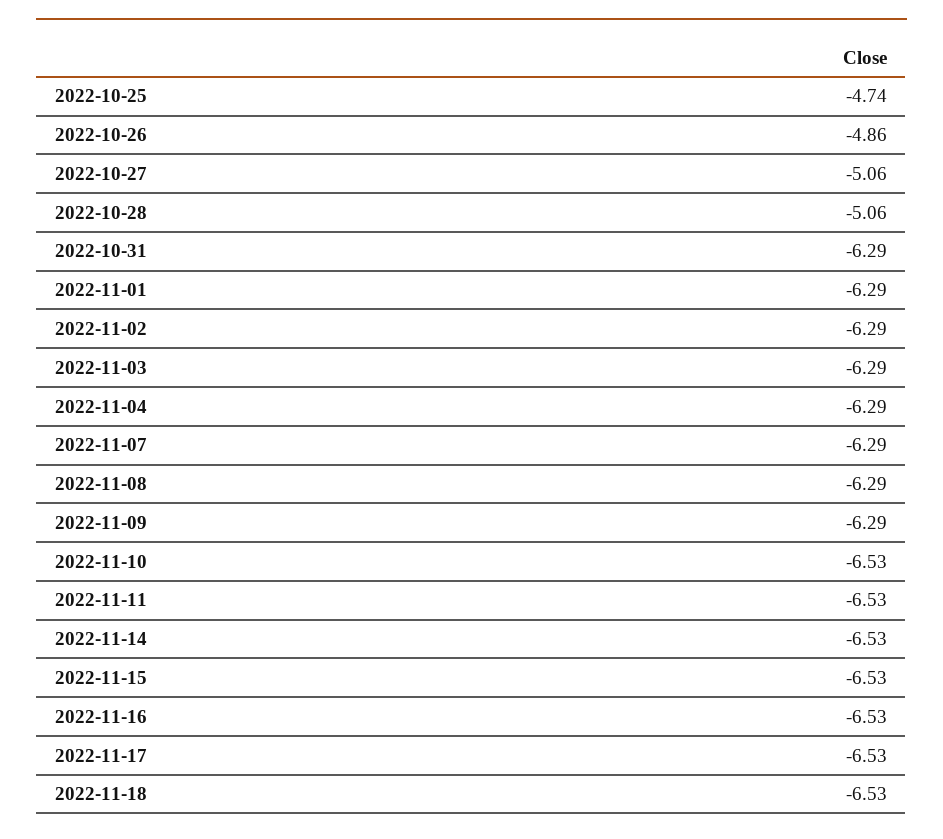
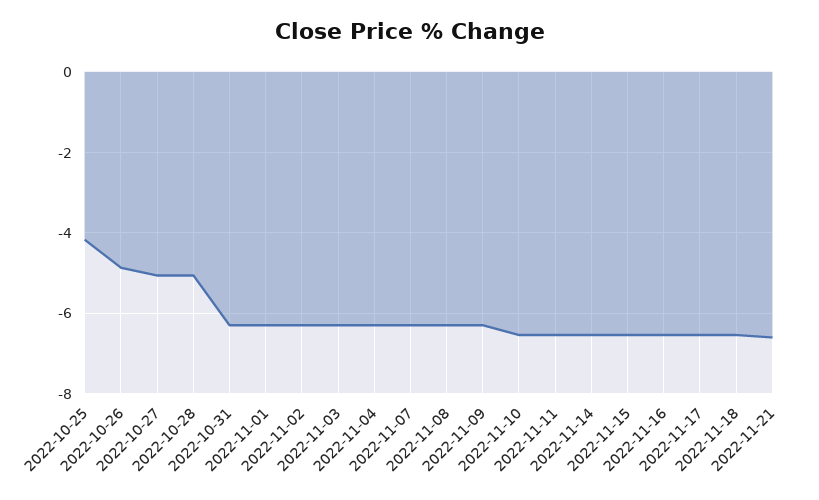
  {
-   "2022-10-25": -4.74,
+   "2022-10-25": -4.2,
    "2022-10-26": -4.86,
    "2022-10-27": -5.06,
    "2022-10-28": -5.06,
    "2022-10-31": -6.29,
    "2022-11-01": -6.29,
    "2022-11-02": -6.29,
    "2022-11-03": -6.29,
    "2022-11-04": -6.29,
    "2022-11-07": -6.29,
    "2022-11-08": -6.29,
    "2022-11-09": -6.29,
    "2022-11-10": -6.53,
    "2022-11-11": -6.53,
    "2022-11-14": -6.53,
    "2022-11-15": -6.53,
    "2022-11-16": -6.53,
    "2022-11-17": -6.53,
-   "2022-11-18": -6.53
+   "2022-11-18": -6.53,
+   "2022-11-21": -6.6
  }

